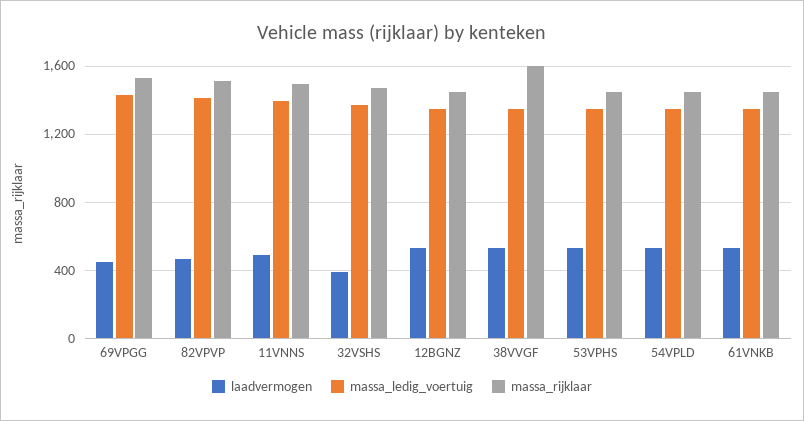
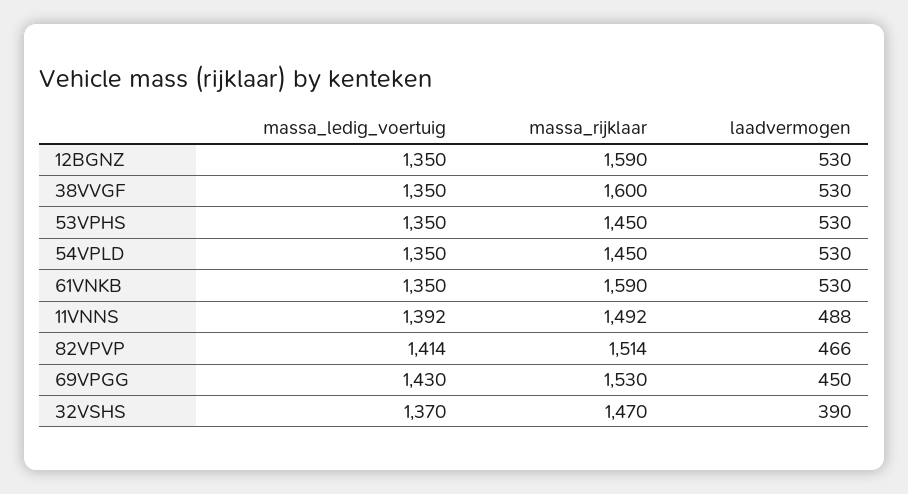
  {
    "laadvermogen": {
      "69VPGG": 450,
      "82VPVP": 466,
      "11VNNS": 488,
      "32VSHS": 390,
      "12BGNZ": 530,
      "38VVGF": 530,
      "53VPHS": 530,
      "54VPLD": 530,
      "61VNKB": 530
    },
    "massa_ledig_voertuig": {
      "69VPGG": 1430,
      "82VPVP": 1414,
      "11VNNS": 1392,
      "32VSHS": 1370,
      "12BGNZ": 1350,
      "38VVGF": 1350,
      "53VPHS": 1350,
      "54VPLD": 1350,
      "61VNKB": 1350
    },
    "massa_rijklaar": {
      "69VPGG": 1530,
      "82VPVP": 1514,
      "11VNNS": 1492,
      "32VSHS": 1470,
-     "12BGNZ": 1450,
+     "12BGNZ": 1590,
      "38VVGF": 1600,
      "53VPHS": 1450,
      "54VPLD": 1450,
-     "61VNKB": 1450
+     "61VNKB": 1590
    }
  }

